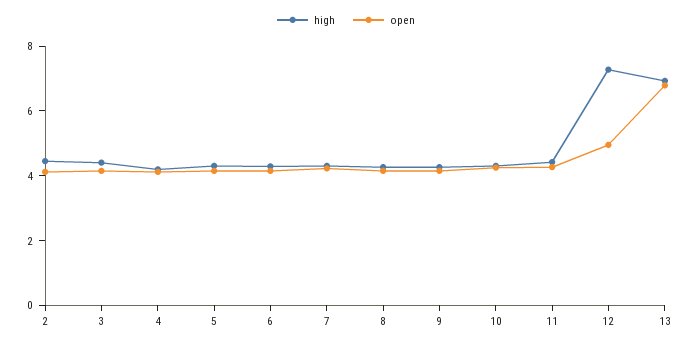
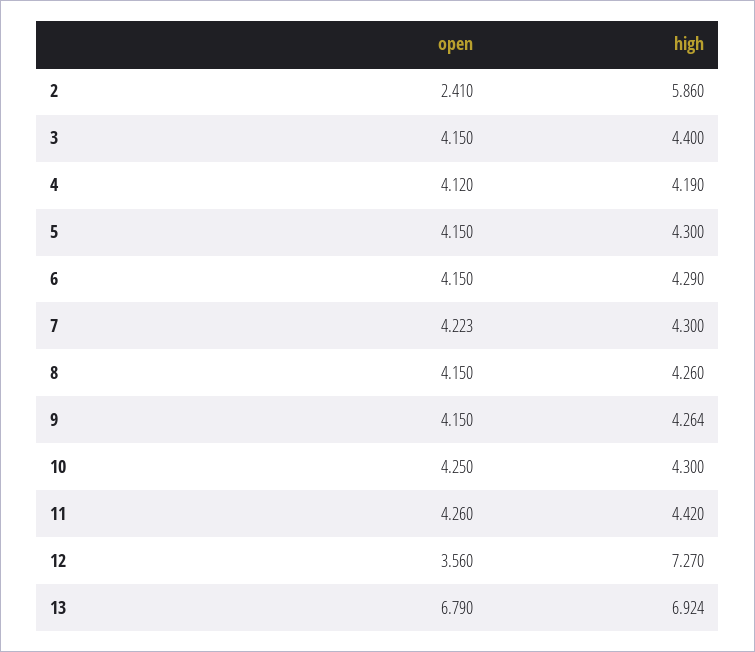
  {
    "high": {
-     "2": 4.5,
+     "2": 5.86,
      "3": 4.4,
      "4": 4.19,
      "5": 4.3,
      "6": 4.29,
      "7": 4.3,
      "8": 4.26,
      "9": 4.264,
      "10": 4.3,
      "11": 4.42,
      "12": 7.27,
      "13": 6.924
    },
    "open": {
-     "2": 4,
+     "2": 2.41,
      "3": 4.15,
      "4": 4.12,
      "5": 4.15,
      "6": 4.15,
      "7": 4.223,
      "8": 4.15,
      "9": 4.15,
      "10": 4.25,
      "11": 4.26,
-     "12": 5,
+     "12": 3.56,
      "13": 6.79
    }
  }

